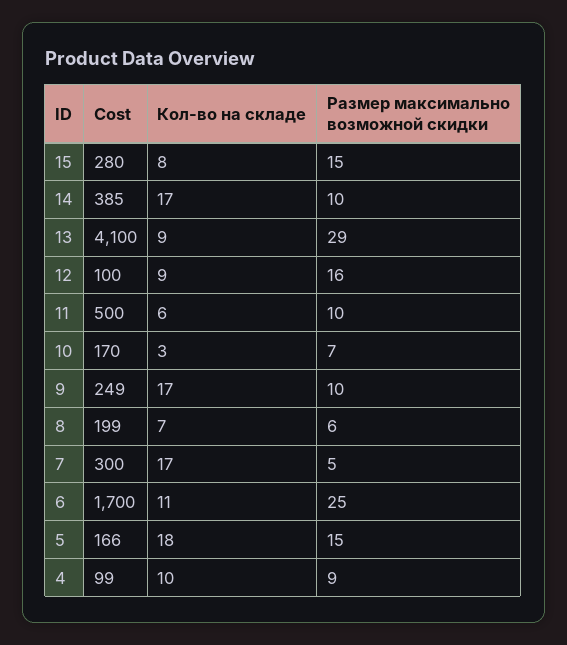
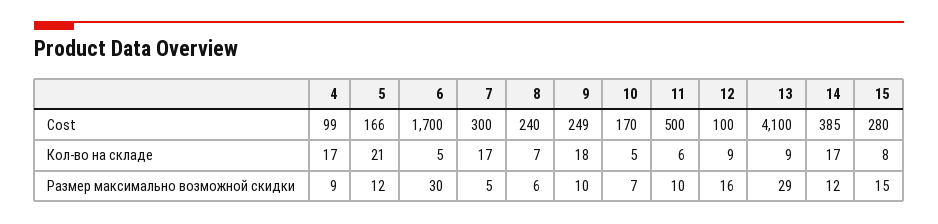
  {
    "Cost": {
      "15": 280,
      "14": 385,
      "13": 4100,
      "12": 100,
      "11": 500,
      "10": 170,
      "9": 249,
-     "8": 199,
+     "8": 240,
      "7": 300,
      "6": 1700,
      "5": 166,
      "4": 99
    },
    "Кол-во на складе": {
      "15": 8,
      "14": 17,
      "13": 9,
      "12": 9,
      "11": 6,
-     "10": 3,
+     "10": 5,
-     "9": 17,
+     "9": 18,
      "8": 7,
      "7": 17,
-     "6": 11,
+     "6": 5,
-     "5": 18,
+     "5": 21,
-     "4": 10
+     "4": 17
    },
    "Размер максимально возможной скидки": {
      "15": 15,
-     "14": 10,
+     "14": 12,
      "13": 29,
      "12": 16,
      "11": 10,
      "10": 7,
      "9": 10,
      "8": 6,
      "7": 5,
-     "6": 25,
+     "6": 30,
-     "5": 15,
+     "5": 12,
      "4": 9
    }
  }

